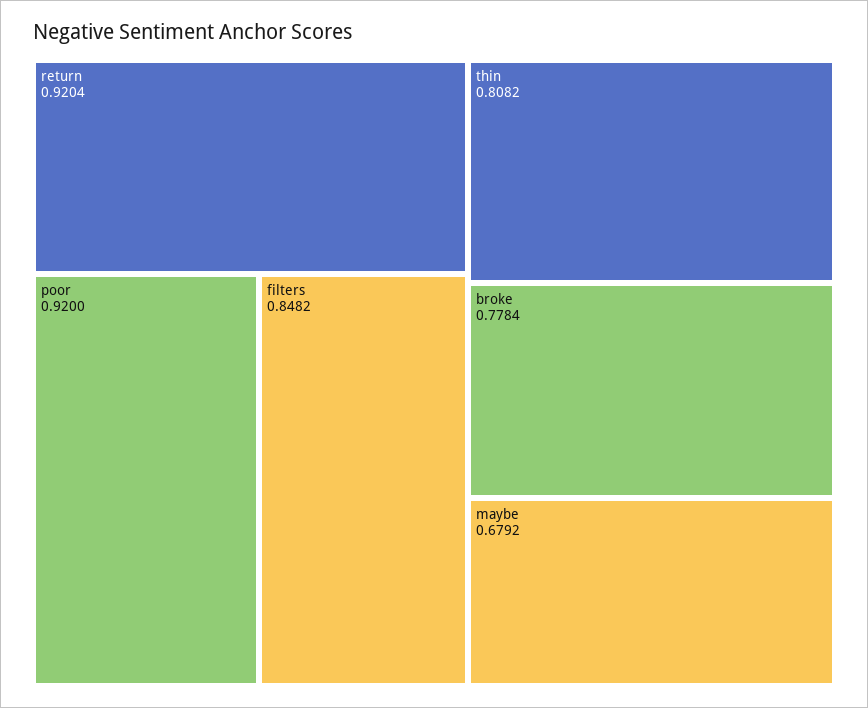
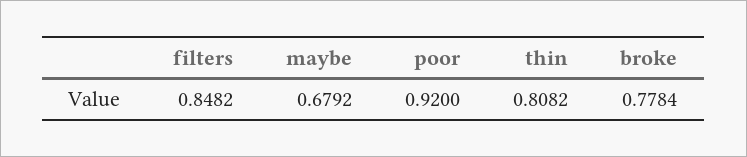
  {
-   "return": 0.9204,
    "poor": 0.92,
    "filters": 0.8482,
    "thin": 0.8082,
    "broke": 0.7784,
    "maybe": 0.6792
  }

